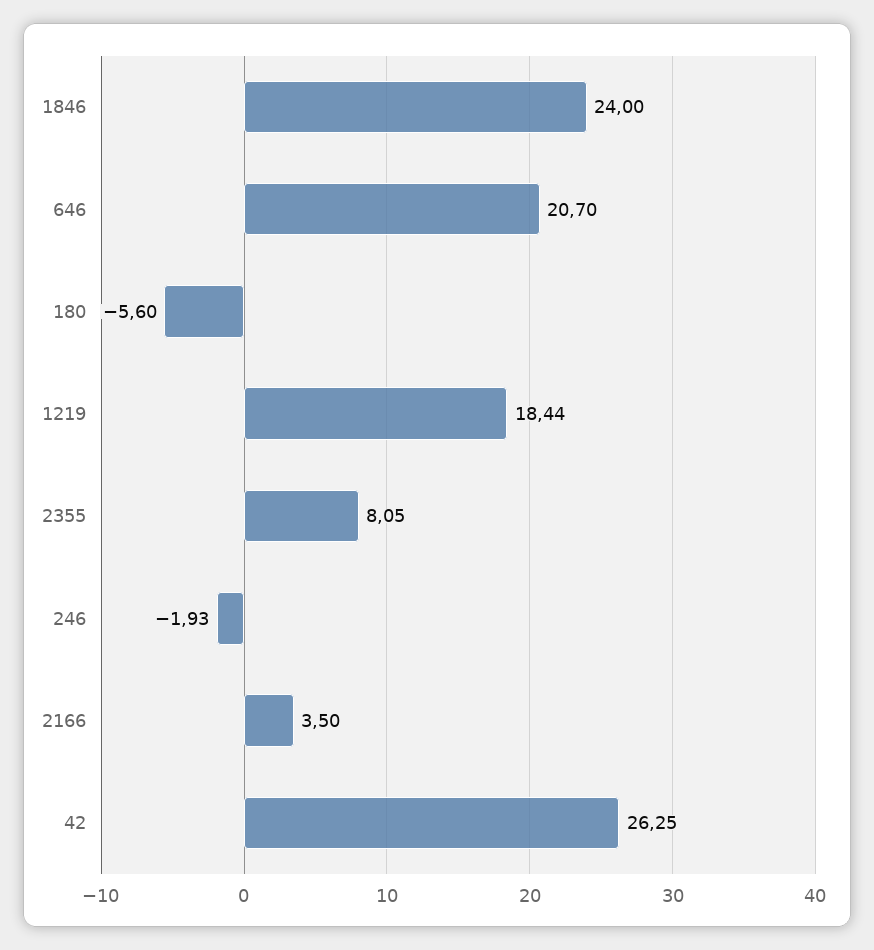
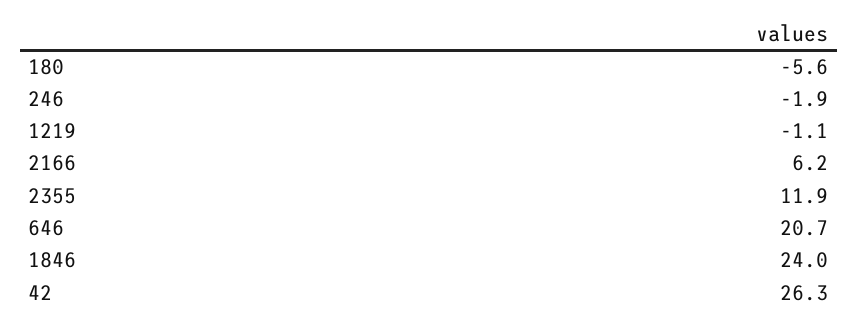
  {
    "1846": 24,
    "646": 20.7,
    "180": -5.6,
-   "1219": 18.44,
+   "1219": -1.1,
-   "2355": 8.05,
+   "2355": 11.9,
    "246": -1.93,
-   "2166": 3.5,
+   "2166": 6.2,
    "42": 26.25
  }

